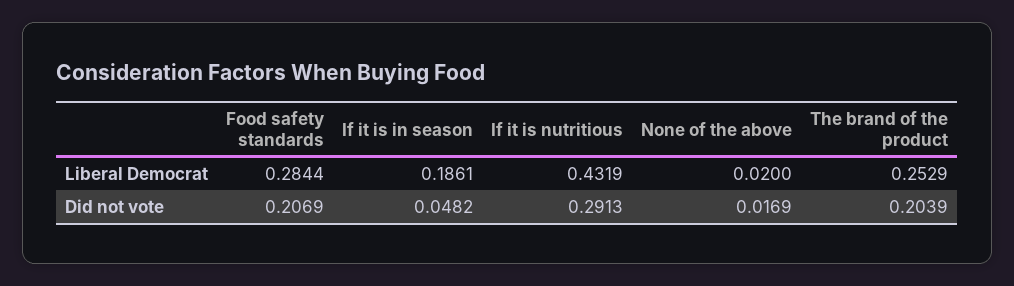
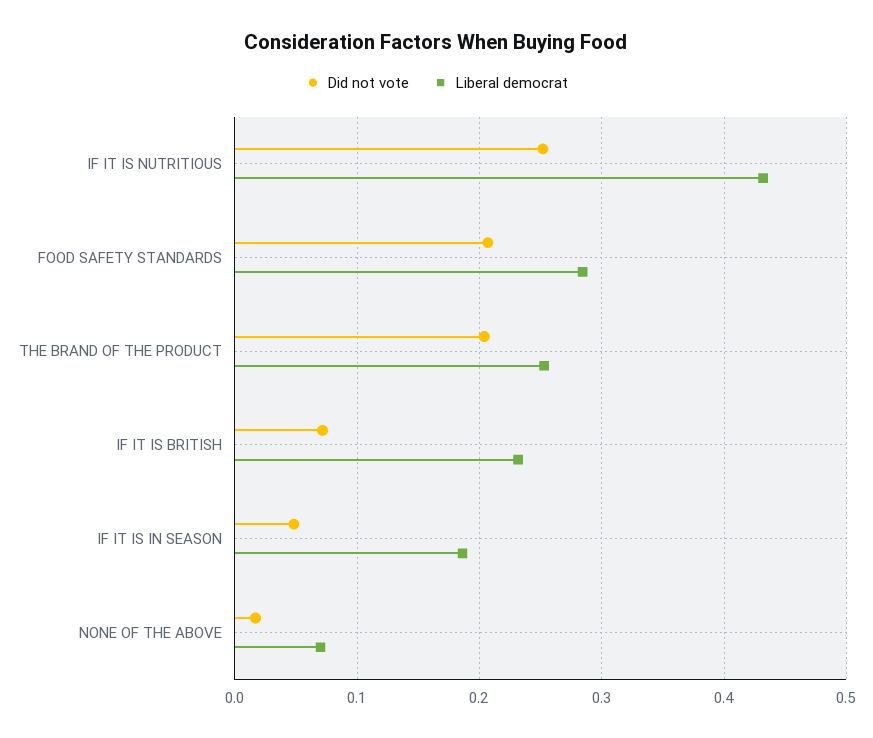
  {
    "Liberal Democrat": {
      "Food safety standards": 0.2844,
      "If it is in season": 0.1861,
      "If it is nutritious": 0.4319,
-     "None of the above": 0.02,
+     "None of the above": 0.07,
-     "The brand of the product": 0.2529
+     "The brand of the product": 0.2529,
+     "IF IT IS BRITISH": 0.23
    },
    "Did not vote": {
      "Food safety standards": 0.2069,
      "If it is in season": 0.0482,
-     "If it is nutritious": 0.2913,
+     "If it is nutritious": 0.25,
      "None of the above": 0.0169,
-     "The brand of the product": 0.2039
+     "The brand of the product": 0.2039,
+     "IF IT IS BRITISH": 0.07
    }
  }

